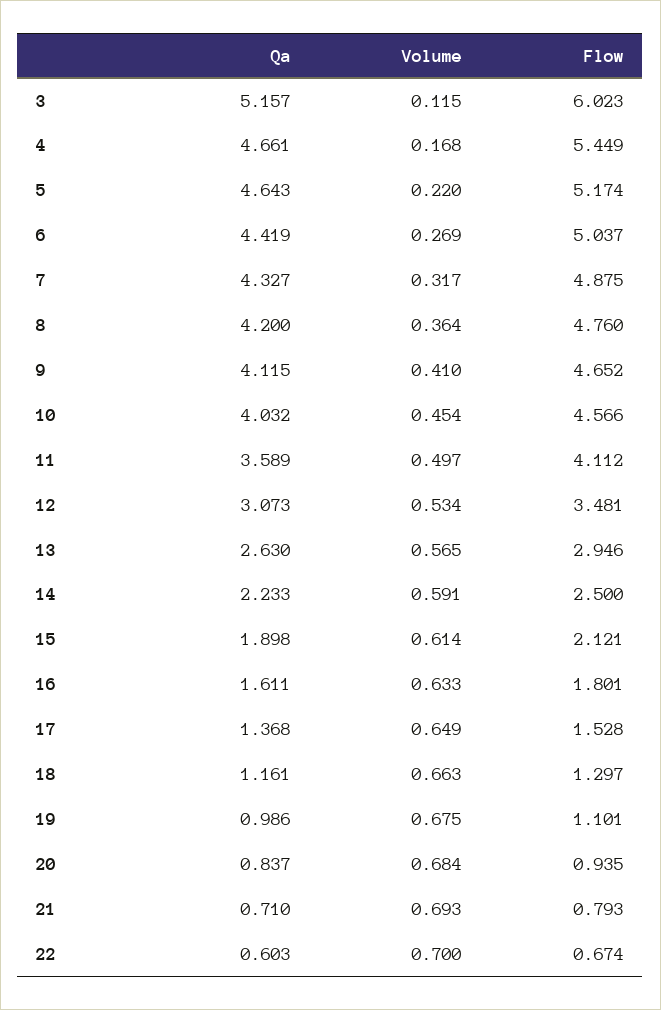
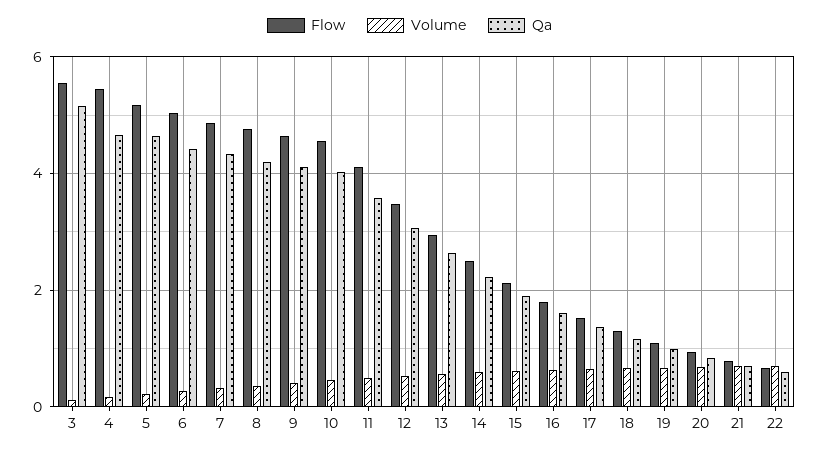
  {
    "Qa": {
      "3": 5.157,
      "4": 4.661,
      "5": 4.643,
      "6": 4.419,
      "7": 4.327,
      "8": 4.2,
      "9": 4.115,
      "10": 4.032,
      "11": 3.589,
      "12": 3.073,
      "13": 2.63,
      "14": 2.233,
      "15": 1.898,
      "16": 1.611,
      "17": 1.368,
      "18": 1.161,
      "19": 0.986,
      "20": 0.837,
      "21": 0.71,
      "22": 0.603
    },
    "Volume": {
      "3": 0.115,
      "4": 0.168,
      "5": 0.22,
      "6": 0.269,
      "7": 0.317,
      "8": 0.364,
      "9": 0.41,
      "10": 0.454,
      "11": 0.497,
      "12": 0.534,
      "13": 0.565,
      "14": 0.591,
      "15": 0.614,
      "16": 0.633,
      "17": 0.649,
      "18": 0.663,
      "19": 0.675,
      "20": 0.684,
      "21": 0.693,
      "22": 0.7
    },
    "Flow": {
-     "3": 6.023,
+     "3": 5.6,
      "4": 5.449,
      "5": 5.174,
      "6": 5.037,
      "7": 4.875,
      "8": 4.76,
      "9": 4.652,
      "10": 4.566,
      "11": 4.112,
      "12": 3.481,
      "13": 2.946,
      "14": 2.5,
      "15": 2.121,
      "16": 1.801,
      "17": 1.528,
      "18": 1.297,
      "19": 1.101,
      "20": 0.935,
      "21": 0.793,
      "22": 0.674
    }
  }

